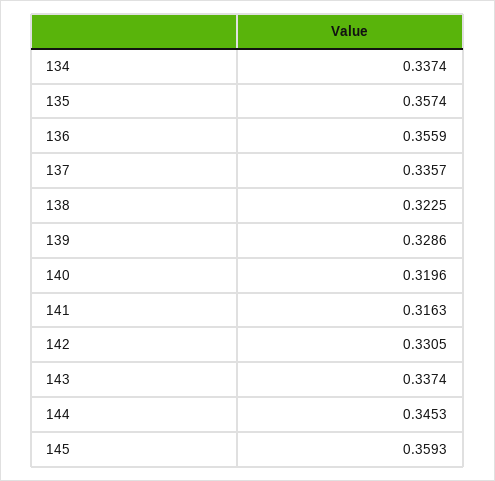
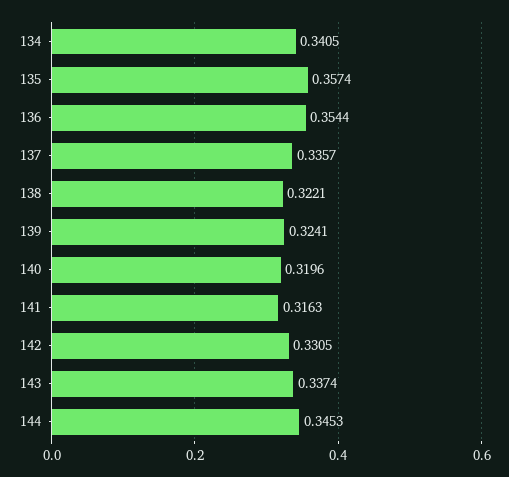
  {
-   "134": 0.3374,
+   "134": 0.3405,
    "135": 0.3574,
-   "136": 0.3559,
+   "136": 0.3544,
    "137": 0.3357,
-   "138": 0.3225,
+   "138": 0.3221,
-   "139": 0.3286,
+   "139": 0.3241,
    "140": 0.3196,
    "141": 0.3163,
    "142": 0.3305,
    "143": 0.3374,
-   "144": 0.3453,
+   "144": 0.3453
-   "145": 0.3593
  }

